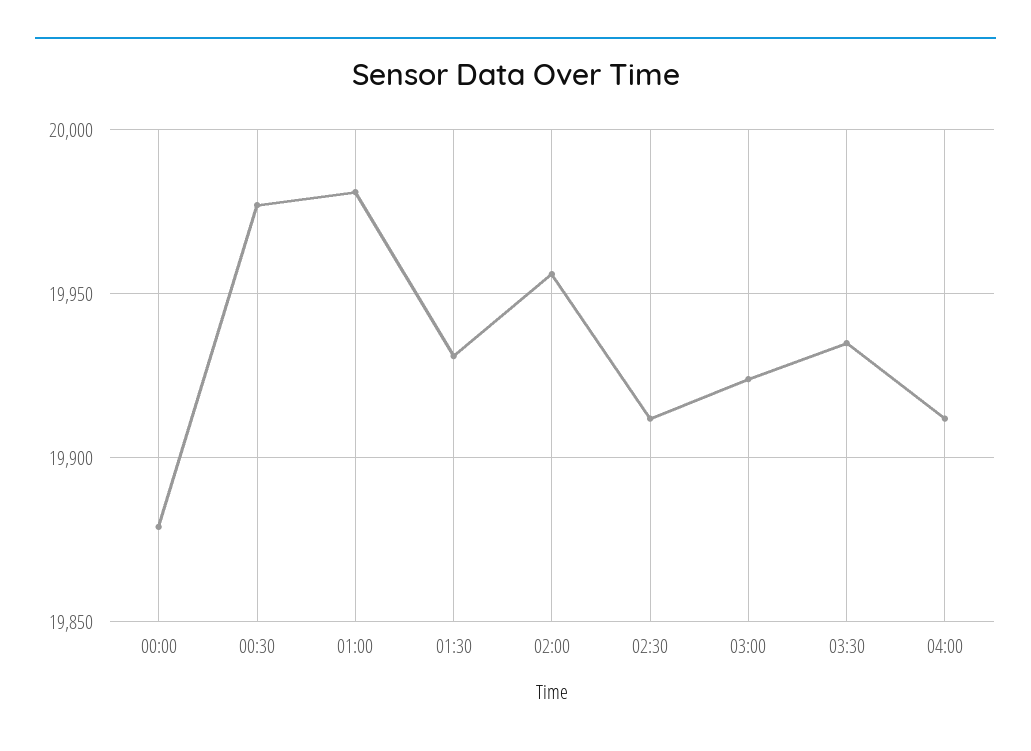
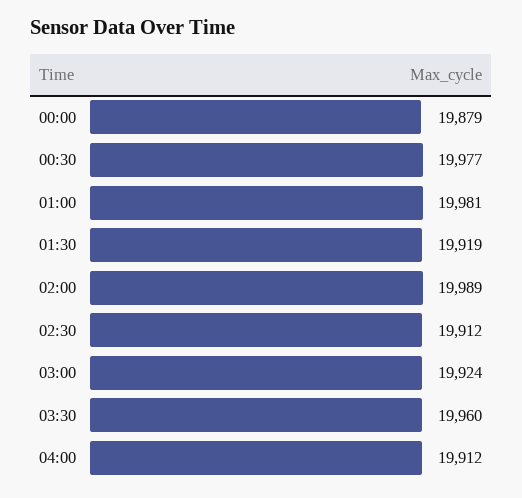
  {
    "00:00": 19879,
    "00:30": 19977,
    "01:00": 19981,
-   "01:30": 19930,
+   "01:30": 19919,
-   "02:00": 19955,
+   "02:00": 19989,
    "02:30": 19912,
    "03:00": 19924,
-   "03:30": 19935,
+   "03:30": 19960,
    "04:00": 19912
  }

